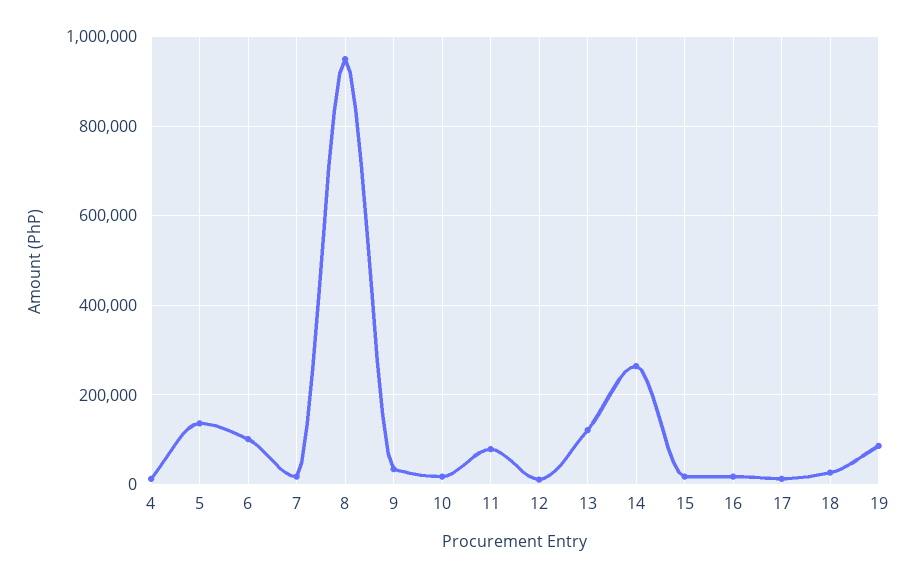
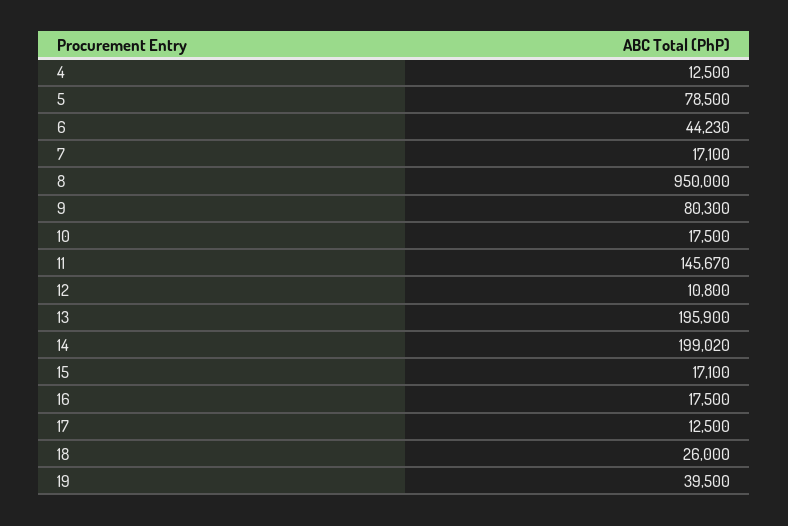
  {
    "4": 12500,
-   "5": 140000,
+   "5": 78500,
-   "6": 100000,
+   "6": 44230,
    "7": 17100,
    "8": 950000,
-   "9": 40000,
+   "9": 80300,
    "10": 17500,
-   "11": 80000,
+   "11": 145670,
    "12": 10800,
-   "13": 120000,
+   "13": 195900,
-   "14": 260000,
+   "14": 199020,
    "15": 17100,
    "16": 17500,
    "17": 12500,
    "18": 26000,
-   "19": 80000
+   "19": 39500
  }

